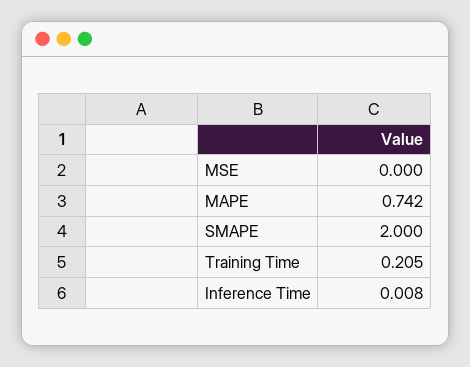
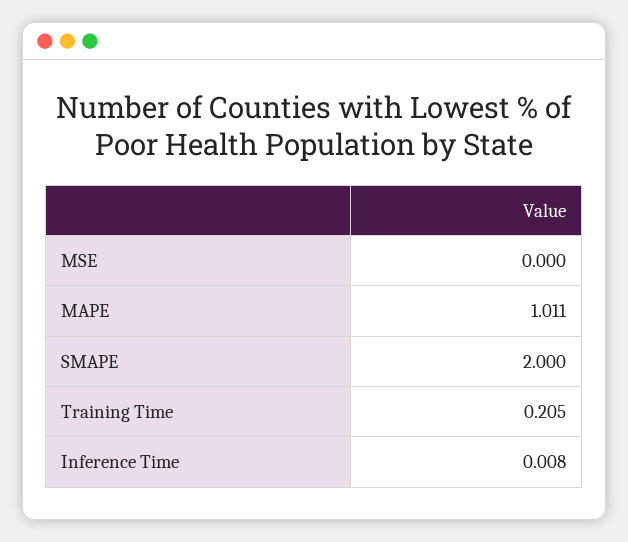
  {
    "MSE": 0,
-   "MAPE": 0.742,
+   "MAPE": 1.011,
    "SMAPE": 2,
    "Training Time": 0.205,
    "Inference Time": 0.008
  }

